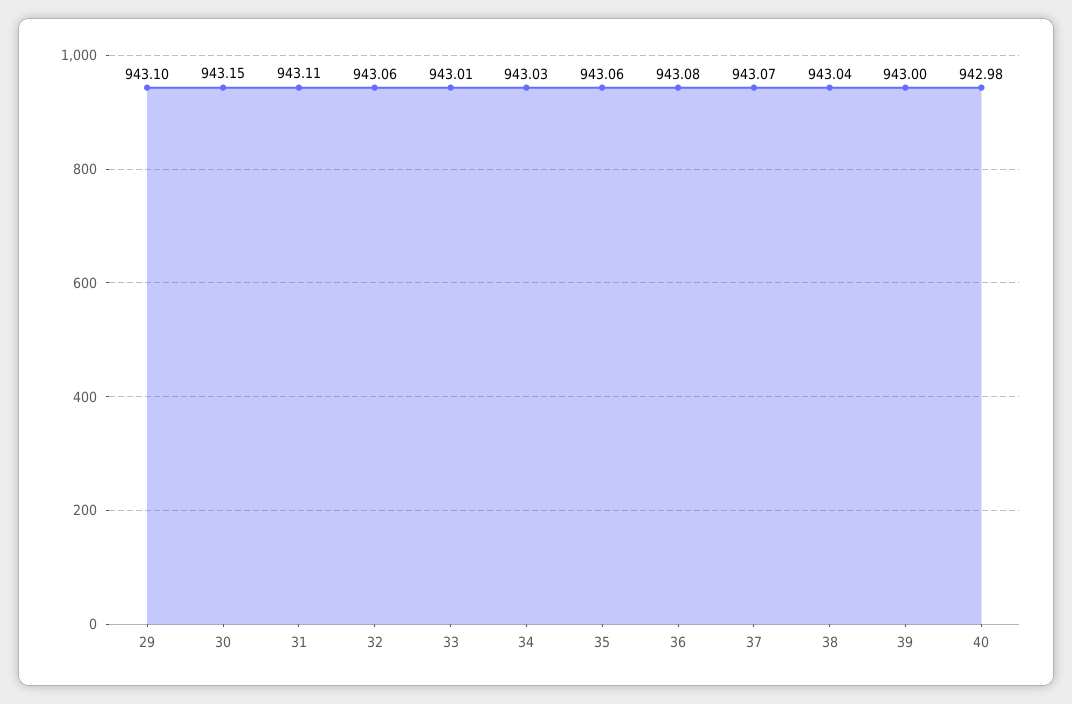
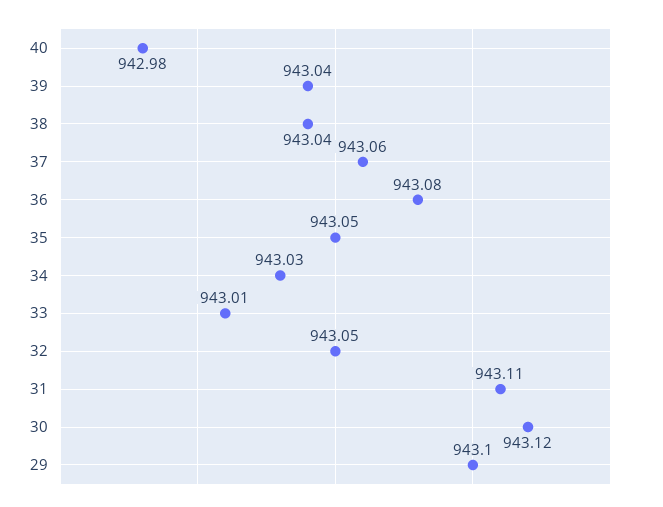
  {
    "29": 943.1,
-   "30": 943.15,
+   "30": 943.12,
    "31": 943.11,
-   "32": 943.06,
+   "32": 943.05,
    "33": 943.01,
    "34": 943.03,
-   "35": 943.06,
+   "35": 943.05,
    "36": 943.08,
-   "37": 943.07,
+   "37": 943.06,
    "38": 943.04,
-   "39": 943,
+   "39": 943.04,
    "40": 942.98
  }

